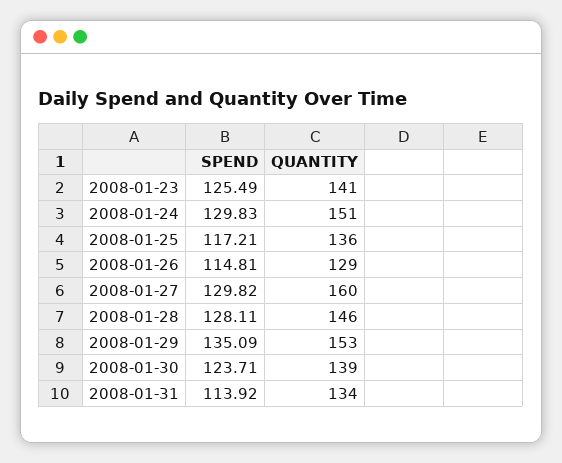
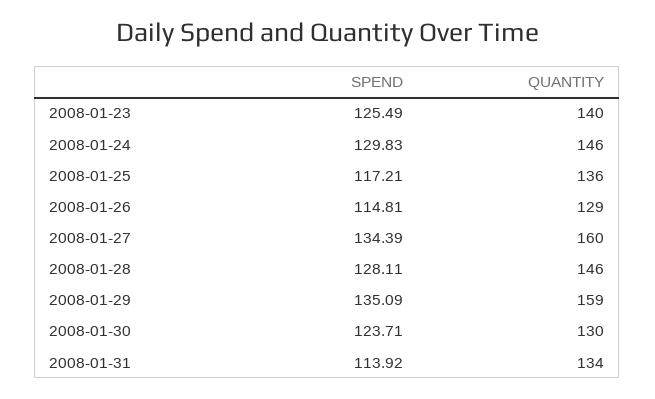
  {
    "SPEND": {
      "2008-01-23": 125.49,
      "2008-01-24": 129.83,
      "2008-01-25": 117.21,
      "2008-01-26": 114.81,
-     "2008-01-27": 129.82,
+     "2008-01-27": 134.39,
      "2008-01-28": 128.11,
      "2008-01-29": 135.09,
      "2008-01-30": 123.71,
      "2008-01-31": 113.92
    },
    "QUANTITY": {
-     "2008-01-23": 141,
+     "2008-01-23": 140,
-     "2008-01-24": 151,
+     "2008-01-24": 146,
      "2008-01-25": 136,
      "2008-01-26": 129,
      "2008-01-27": 160,
      "2008-01-28": 146,
-     "2008-01-29": 153,
+     "2008-01-29": 159,
-     "2008-01-30": 139,
+     "2008-01-30": 130,
      "2008-01-31": 134
    }
  }

